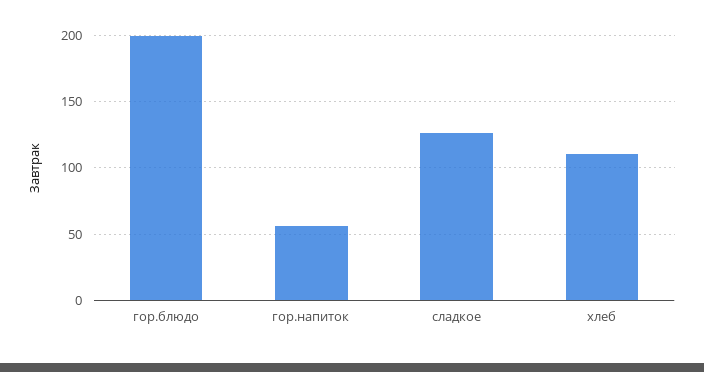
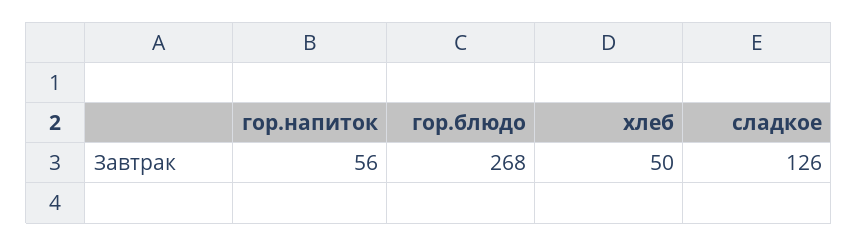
  {
-   "гор.блюдо": 200,
+   "гор.блюдо": 268,
    "гор.напиток": 56,
    "сладкое": 126,
-   "хлеб": 110
+   "хлеб": 50
  }

